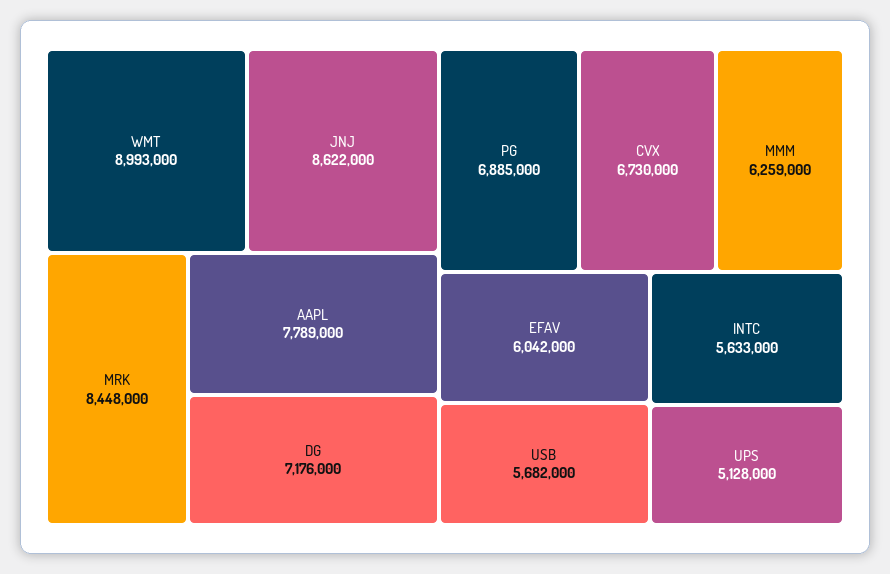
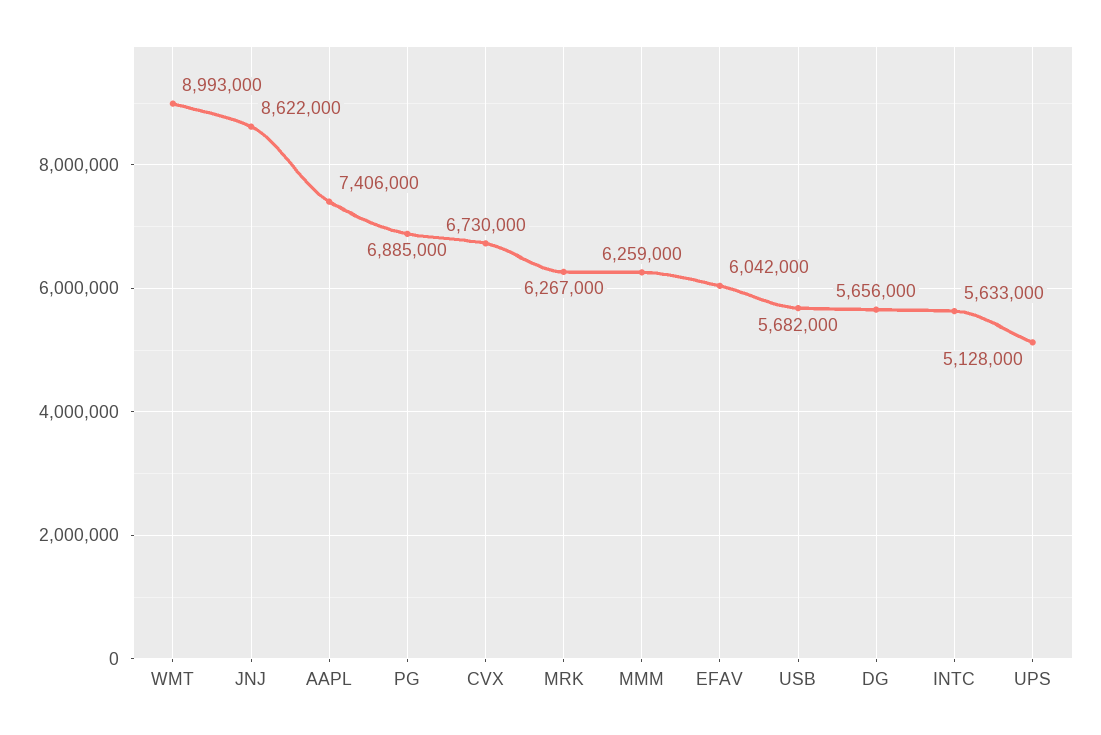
  {
    "WMT": 8993000,
    "JNJ": 8622000,
-   "MRK": 8448000,
+   "MRK": 6267000,
-   "AAPL": 7789000,
+   "AAPL": 7406000,
-   "DG": 7176000,
+   "DG": 5656000,
    "PG": 6885000,
    "CVX": 6730000,
    "MMM": 6259000,
    "EFAV": 6042000,
    "USB": 5682000,
    "INTC": 5633000,
    "UPS": 5128000
  }

